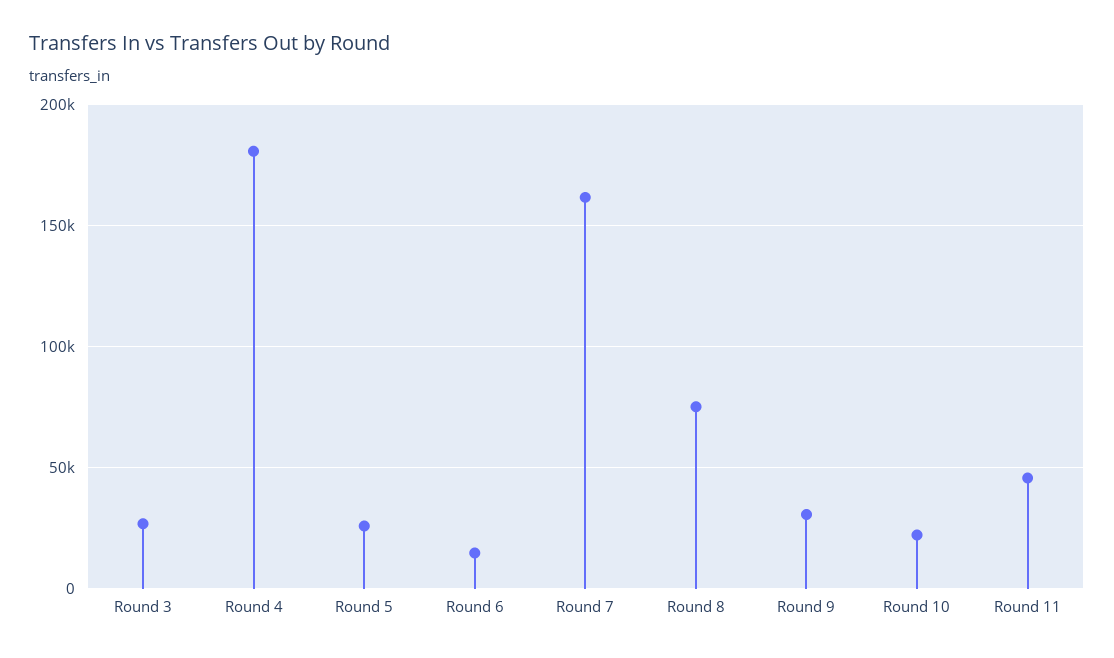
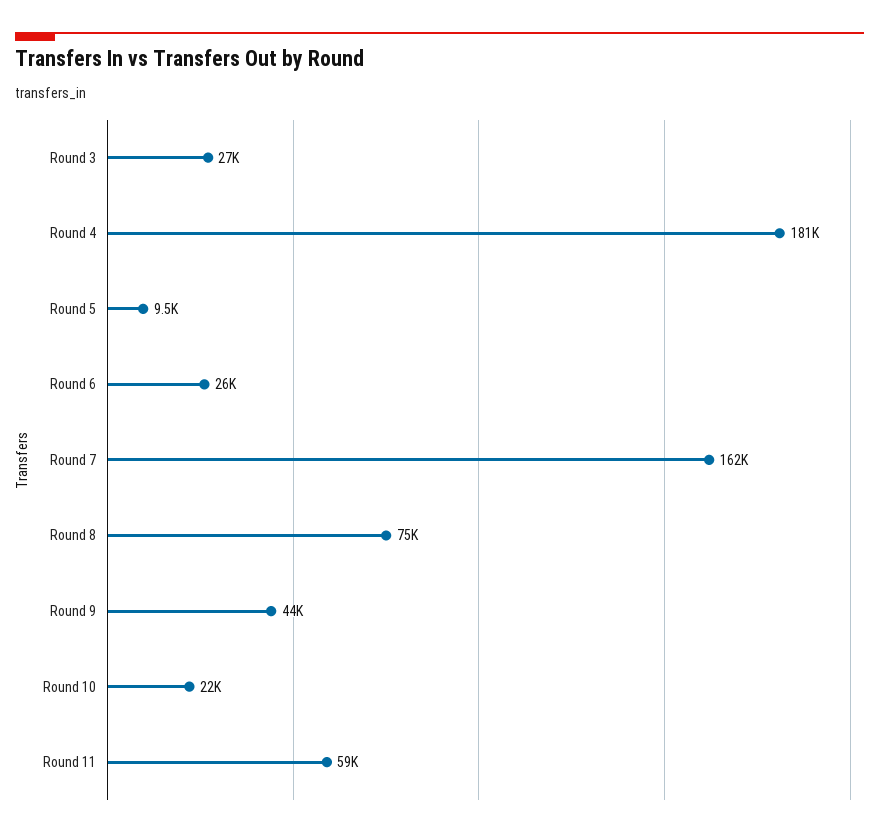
  {
    "Round 3": 27000,
    "Round 4": 181000,
-   "Round 5": 25000,
+   "Round 5": 9500,
-   "Round 6": 15000,
+   "Round 6": 26000,
    "Round 7": 162000,
    "Round 8": 75000,
-   "Round 9": 30000,
+   "Round 9": 44000,
    "Round 10": 22000,
-   "Round 11": 45000
+   "Round 11": 59000
  }

